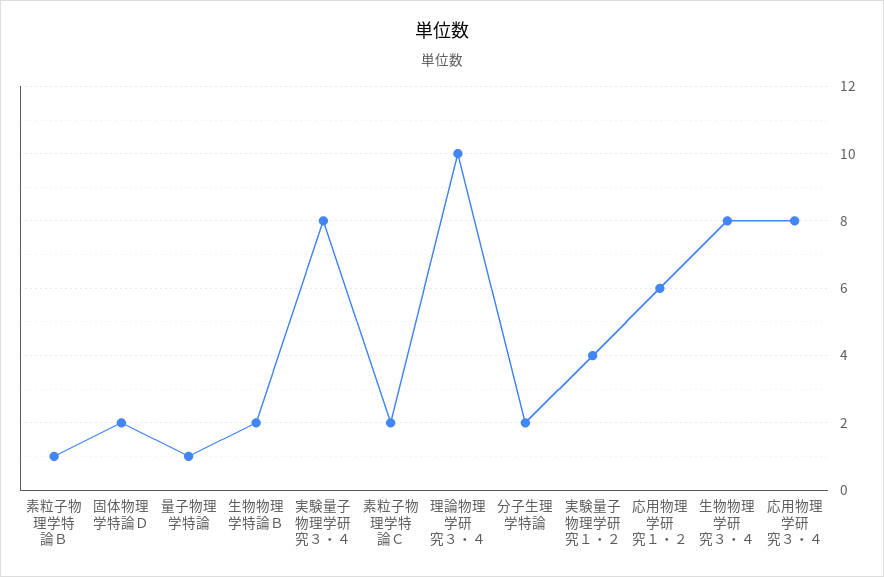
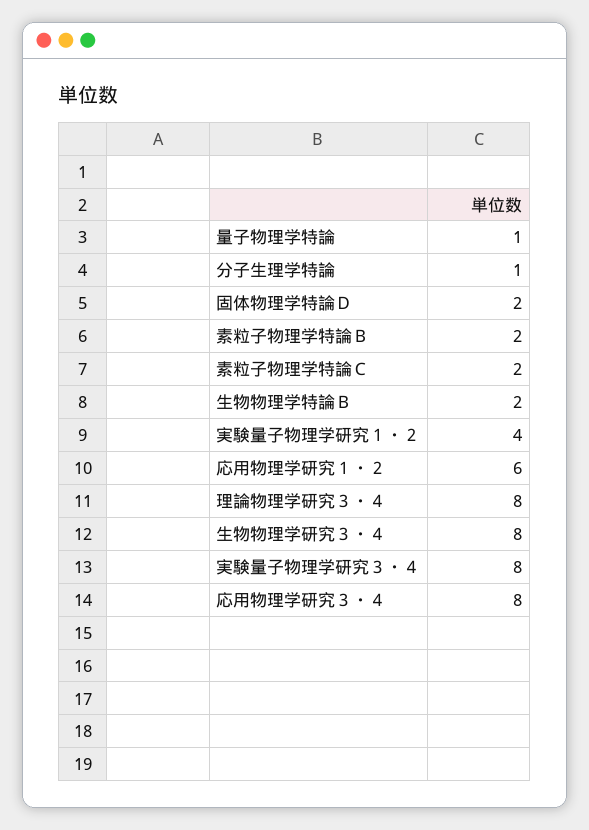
  {
-   "素粒子物理学特論Ｂ": 1,
+   "素粒子物理学特論Ｂ": 2,
    "固体物理学特論Ｄ": 2,
    "量子物理学特論": 1,
    "生物物理学特論Ｂ": 2,
    "実験量子物理学研究３・４": 8,
    "素粒子物理学特論Ｃ": 2,
-   "理論物理学研究３・４": 10,
+   "理論物理学研究３・４": 8,
-   "分子生理学特論": 2,
+   "分子生理学特論": 1,
    "実験量子物理学研究１・２": 4,
    "応用物理学研究１・２": 6,
    "生物物理学研究３・４": 8,
    "応用物理学研究３・４": 8
  }

